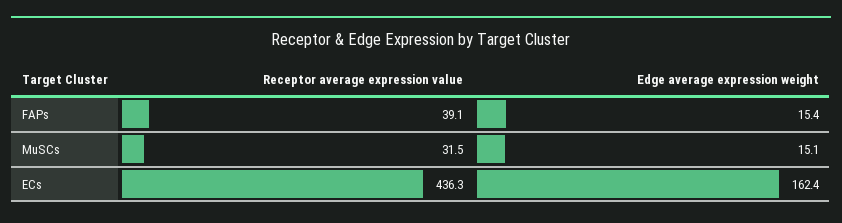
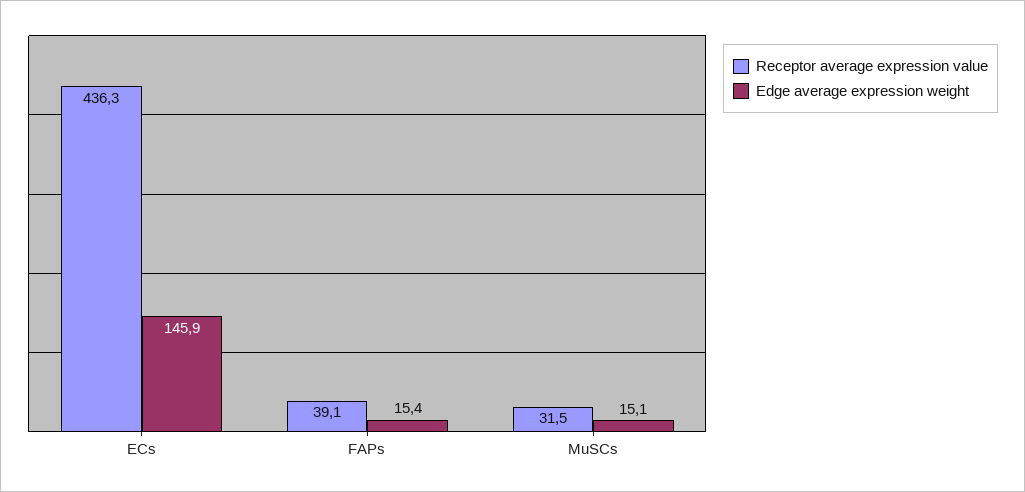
  {
    "Receptor average expression value": {
      "FAPs": 39.1,
      "MuSCs": 31.5,
      "ECs": 436.3
    },
    "Edge average expression weight": {
      "FAPs": 15.4,
      "MuSCs": 15.1,
-     "ECs": 162.4
+     "ECs": 145.9
    }
  }

